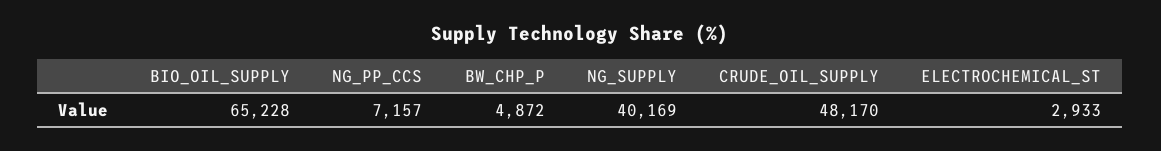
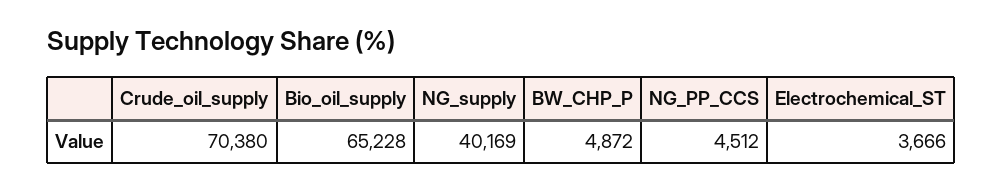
  {
    "BIO_OIL_SUPPLY": 65228,
-   "NG_PP_CCS": 7157,
+   "NG_PP_CCS": 4512,
    "BW_CHP_P": 4872,
    "NG_SUPPLY": 40169,
-   "CRUDE_OIL_SUPPLY": 48170,
+   "CRUDE_OIL_SUPPLY": 70380,
-   "ELECTROCHEMICAL_ST": 2933
+   "ELECTROCHEMICAL_ST": 3666
  }

